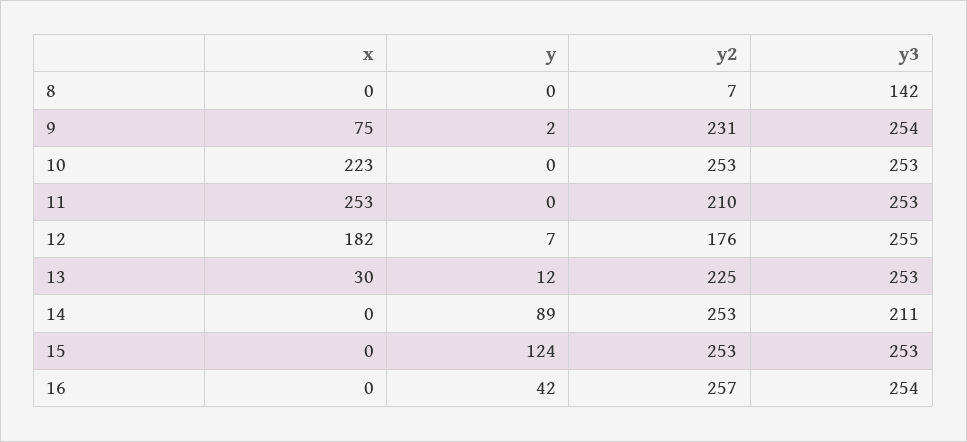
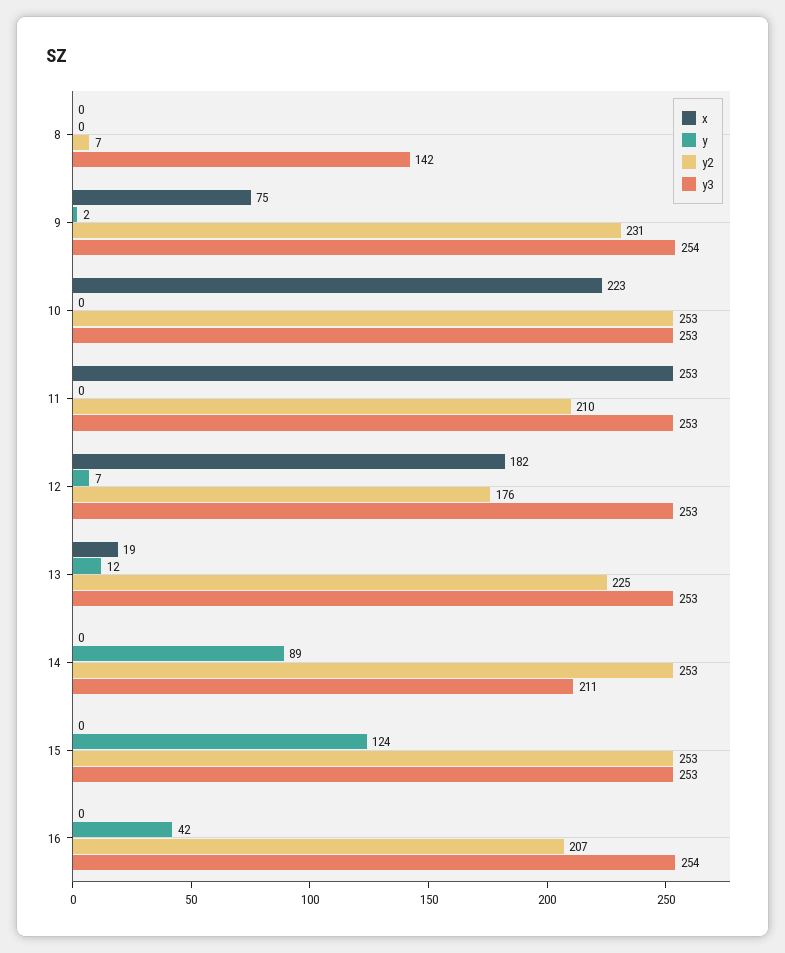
  {
    "x": {
      "8": 0,
      "9": 75,
      "10": 223,
      "11": 253,
      "12": 182,
-     "13": 30,
+     "13": 19,
      "14": 0,
      "15": 0,
      "16": 0
    },
    "y": {
      "8": 0,
      "9": 2,
      "10": 0,
      "11": 0,
      "12": 7,
      "13": 12,
      "14": 89,
      "15": 124,
      "16": 42
    },
    "y2": {
      "8": 7,
      "9": 231,
      "10": 253,
      "11": 210,
      "12": 176,
      "13": 225,
      "14": 253,
      "15": 253,
-     "16": 257
+     "16": 207
    },
    "y3": {
      "8": 142,
      "9": 254,
      "10": 253,
      "11": 253,
-     "12": 255,
+     "12": 253,
      "13": 253,
      "14": 211,
      "15": 253,
      "16": 254
    }
  }

